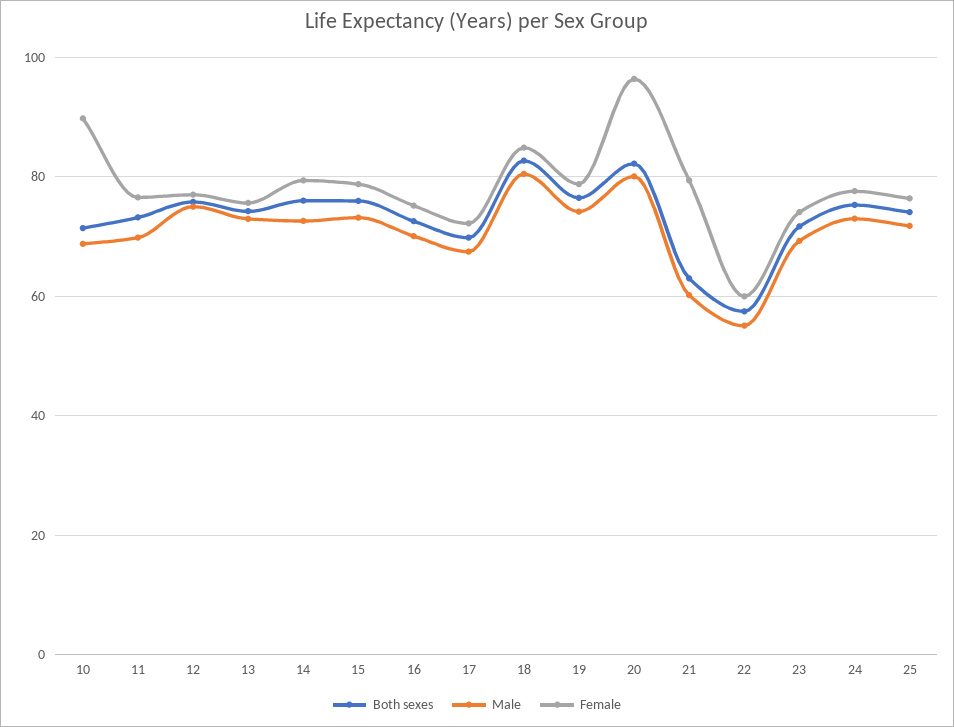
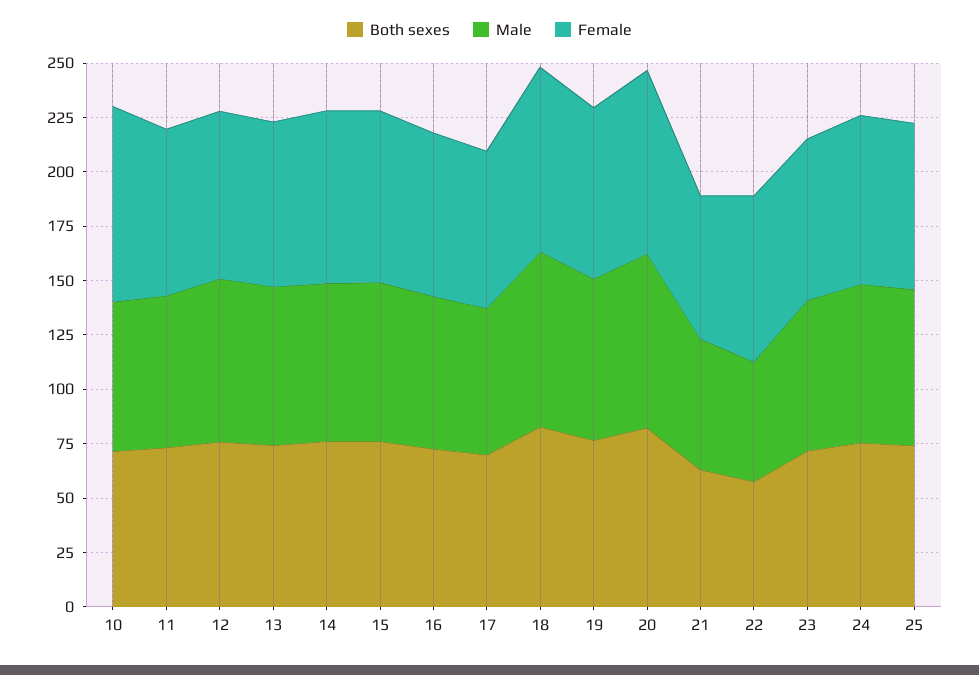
  {
    "Both sexes": {
      "10": 72,
      "11": 74,
      "12": 76,
      "13": 74,
      "14": 76,
      "15": 76,
      "16": 72,
      "17": 70,
      "18": 82,
      "19": 76,
      "20": 82,
      "21": 64,
      "22": 58,
      "23": 72,
      "24": 76,
      "25": 74
    },
    "Male": {
      "10": 68,
      "11": 70,
      "12": 76,
      "13": 72,
      "14": 72,
      "15": 74,
      "16": 70,
      "17": 68,
      "18": 80,
      "19": 74,
      "20": 80,
      "21": 60,
      "22": 56,
      "23": 70,
      "24": 74,
      "25": 72
    },
    "Female": {
      "10": 90,
      "11": 76,
      "12": 78,
      "13": 76,
      "14": 80,
      "15": 78,
      "16": 76,
      "17": 72,
      "18": 84,
      "19": 78,
-     "20": 96,
+     "20": 85,
-     "21": 80,
+     "21": 65,
-     "22": 60,
+     "22": 75,
      "23": 74,
      "24": 78,
      "25": 76
    }
  }

